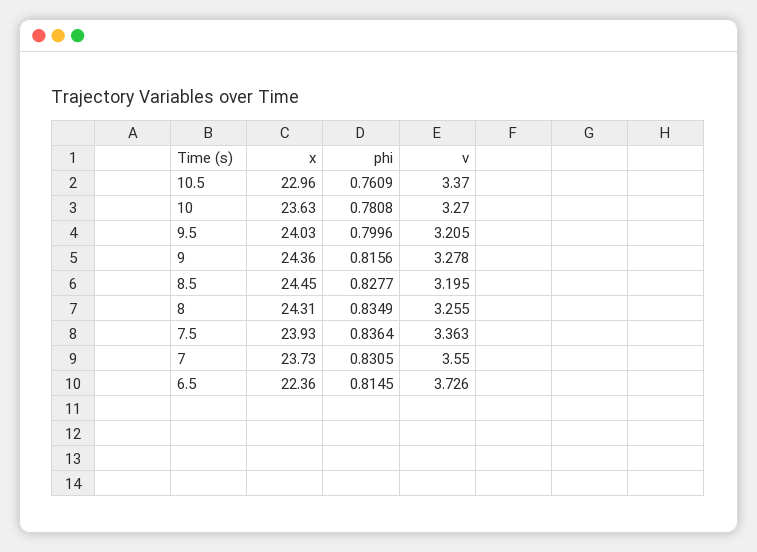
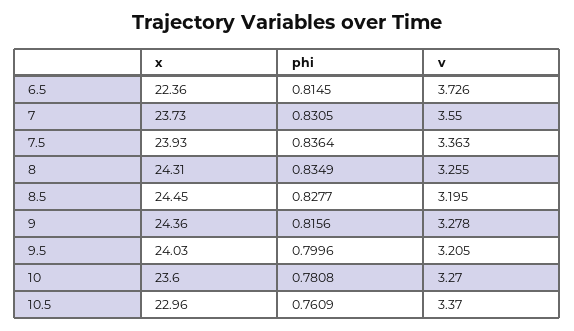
  {
    "x": {
      "10.5": 22.96,
-     "10": 23.63,
+     "10": 23.6,
      "9.5": 24.03,
      "9": 24.36,
      "8.5": 24.45,
      "8": 24.31,
      "7.5": 23.93,
      "7": 23.73,
      "6.5": 22.36
    },
    "phi": {
      "10.5": 0.7609,
      "10": 0.7808,
      "9.5": 0.7996,
      "9": 0.8156,
      "8.5": 0.8277,
      "8": 0.8349,
      "7.5": 0.8364,
      "7": 0.8305,
      "6.5": 0.8145
    },
    "v": {
      "10.5": 3.37,
      "10": 3.27,
      "9.5": 3.205,
      "9": 3.278,
      "8.5": 3.195,
      "8": 3.255,
      "7.5": 3.363,
      "7": 3.55,
      "6.5": 3.726
    }
  }

